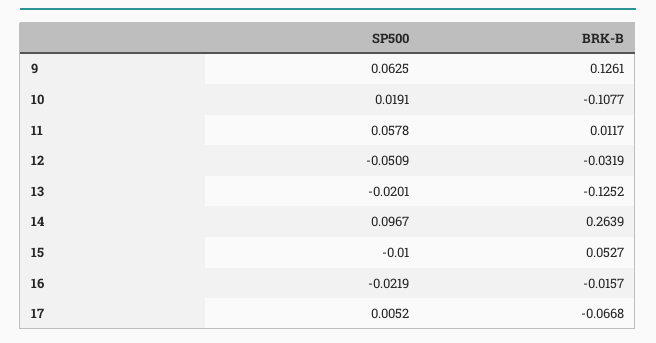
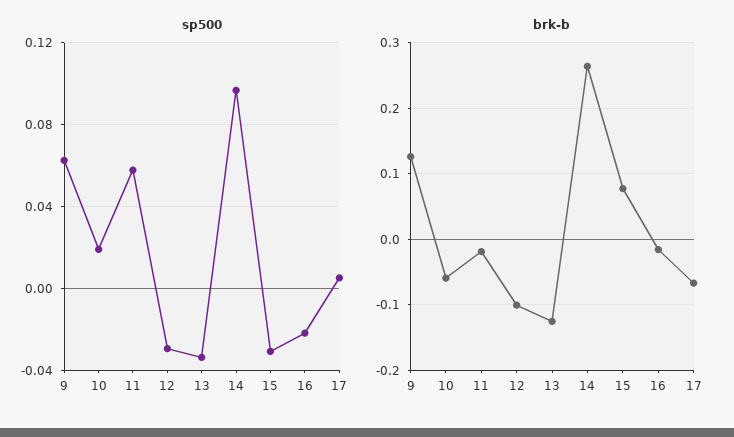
  {
    "SP500": {
      "9": 0.0625,
      "10": 0.0191,
      "11": 0.0578,
-     "12": -0.0509,
+     "12": -0.03,
-     "13": -0.0201,
+     "13": -0.035,
      "14": 0.0967,
-     "15": -0.01,
+     "15": -0.03,
      "16": -0.0219,
      "17": 0.0052
    },
    "BRK-B": {
      "9": 0.1261,
-     "10": -0.1077,
+     "10": -0.06,
-     "11": 0.0117,
+     "11": -0.02,
-     "12": -0.0319,
+     "12": -0.1,
      "13": -0.1252,
      "14": 0.2639,
-     "15": 0.0527,
+     "15": 0.08,
      "16": -0.0157,
      "17": -0.0668
    }
  }

